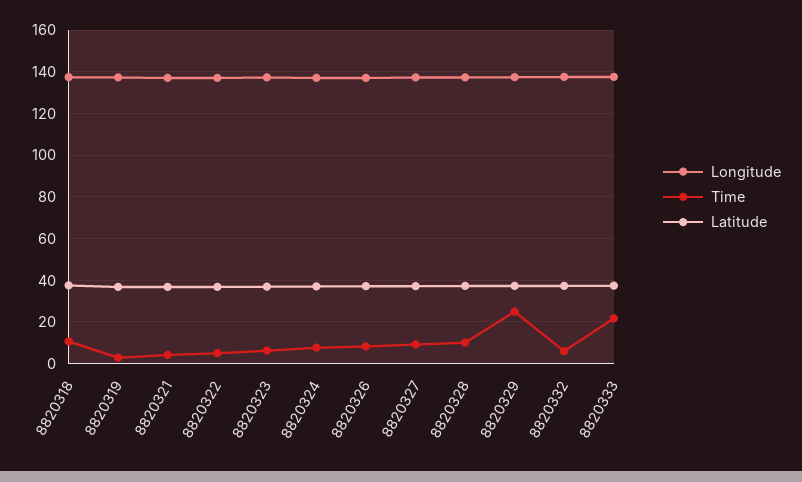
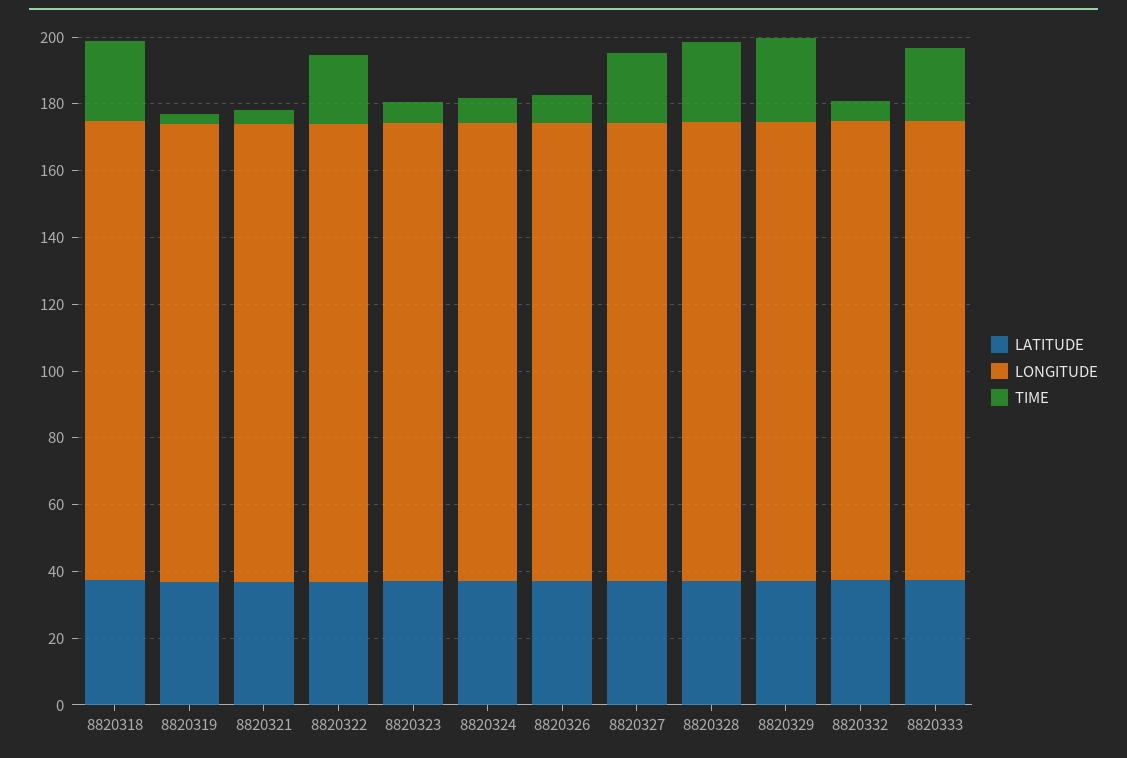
  {
    "Longitude": {
      "8820318": 135,
      "8820319": 135,
      "8820321": 135,
      "8820322": 135,
      "8820323": 135,
      "8820324": 135,
      "8820326": 135,
      "8820327": 135,
      "8820328": 135,
      "8820329": 135,
      "8820332": 140,
      "8820333": 140
    },
    "Time": {
-     "8820318": 10,
+     "8820318": 25,
      "8820319": 5,
      "8820321": 5,
-     "8820322": 5,
+     "8820322": 20,
      "8820323": 5,
      "8820324": 10,
      "8820326": 10,
-     "8820327": 10,
+     "8820327": 20,
-     "8820328": 10,
+     "8820328": 25,
      "8820329": 25,
      "8820332": 5,
      "8820333": 20
    },
    "Latitude": {
      "8820318": 40,
      "8820319": 35,
      "8820321": 35,
      "8820322": 35,
      "8820323": 35,
      "8820324": 35,
      "8820326": 35,
      "8820327": 35,
      "8820328": 35,
      "8820329": 35,
      "8820332": 35,
      "8820333": 35
    }
  }

